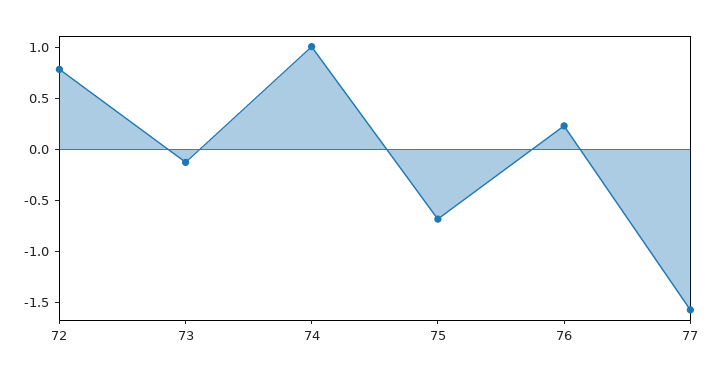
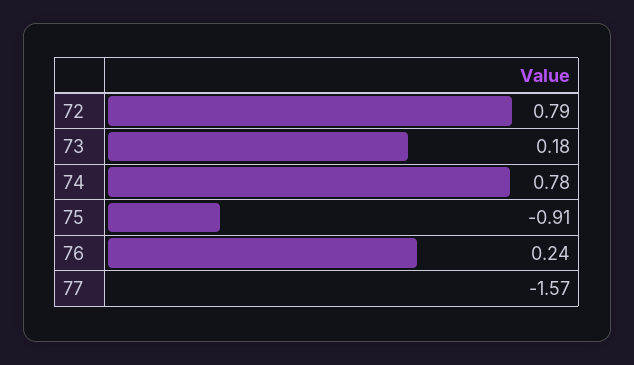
  {
    "72": 0.79,
-   "73": -0.1,
+   "73": 0.18,
-   "74": 1,
+   "74": 0.78,
-   "75": -0.7,
+   "75": -0.91,
    "76": 0.24,
    "77": -1.57
  }

